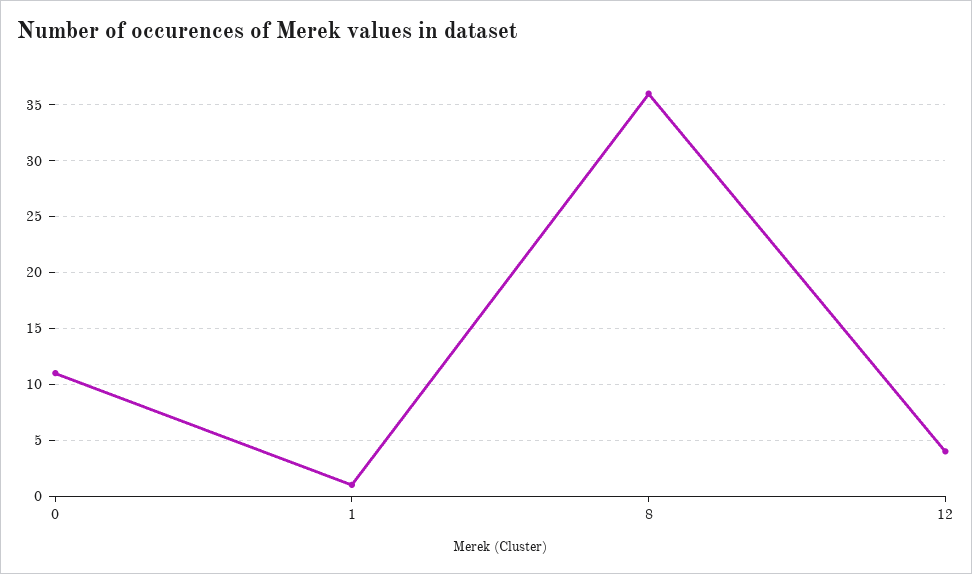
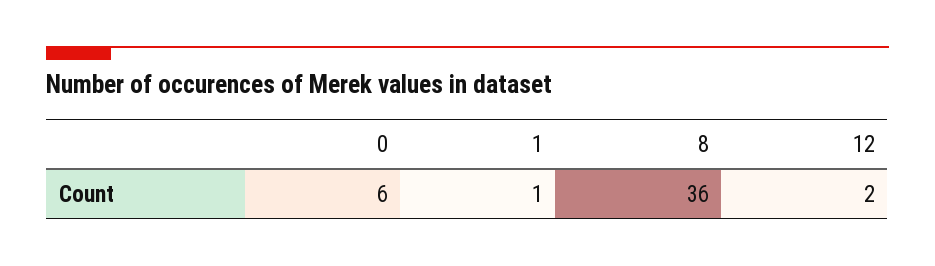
  {
-   "0": 11,
+   "0": 6,
    "1": 1,
    "8": 36,
-   "12": 4
+   "12": 2
  }

